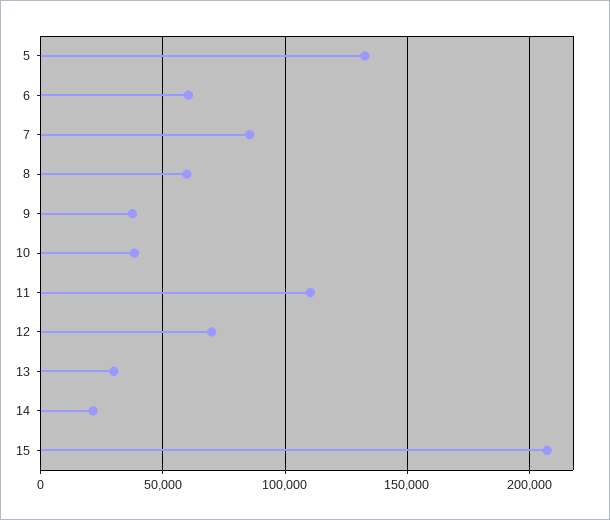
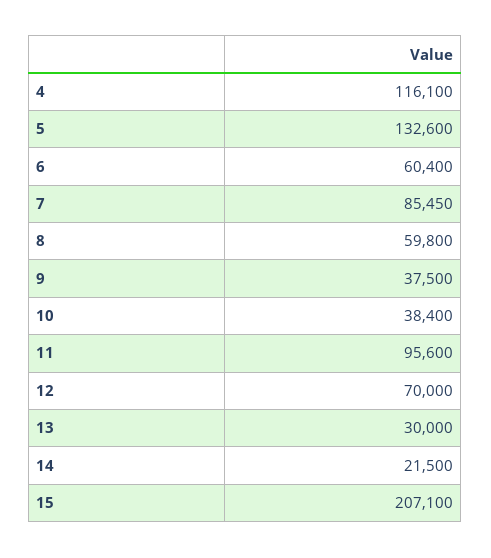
  {
    "5": 132600,
    "6": 60400,
    "7": 85450,
    "8": 59800,
    "9": 37500,
    "10": 38400,
-   "11": 110000,
+   "11": 95600,
    "12": 70000,
    "13": 30000,
    "14": 21500,
-   "15": 207100
+   "15": 207100,
+   "4": 116100
  }

